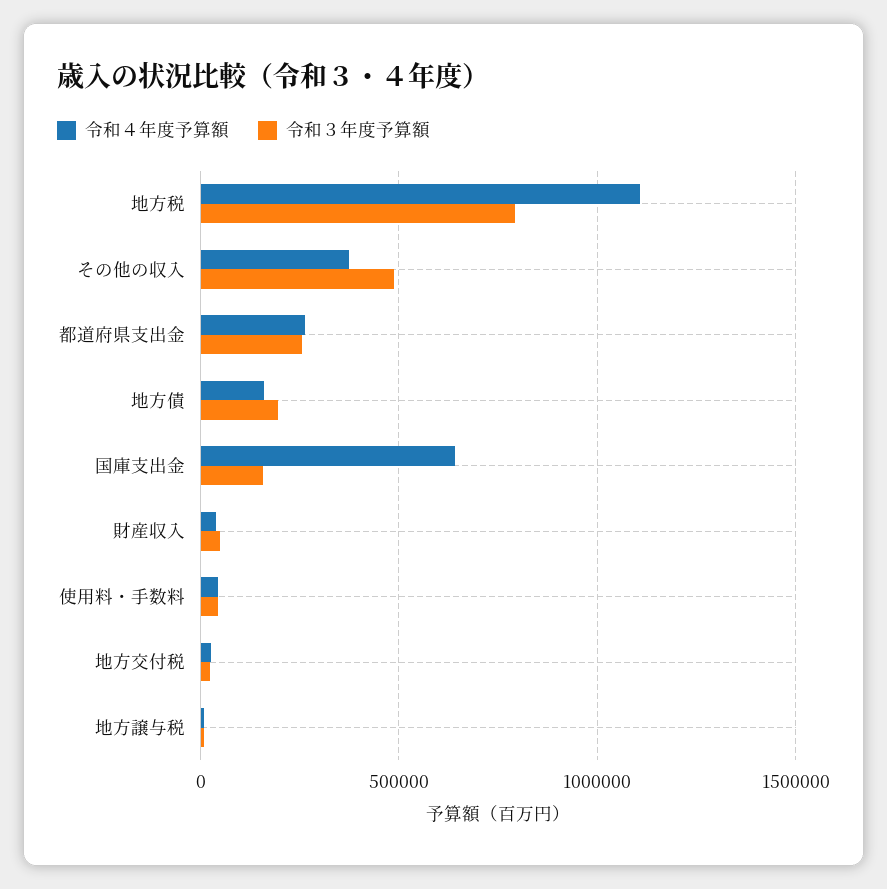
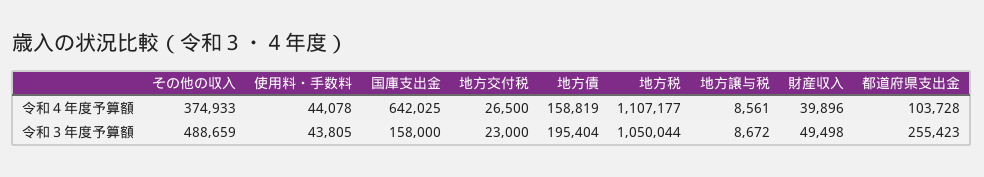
  {
    "令和４年度予算額": {
      "地方税": 1107177,
      "その他の収入": 374933,
-     "都道府県支出金": 250000,
+     "都道府県支出金": 103728,
      "地方債": 158819,
      "国庫支出金": 642025,
      "財産収入": 39896,
      "使用料・手数料": 44078,
      "地方交付税": 26500,
      "地方譲与税": 8561
    },
    "令和３年度予算額": {
-     "地方税": 800000,
+     "地方税": 1050044,
      "その他の収入": 488659,
      "都道府県支出金": 255423,
      "地方債": 195404,
      "国庫支出金": 158000,
      "財産収入": 49498,
      "使用料・手数料": 43805,
      "地方交付税": 23000,
      "地方譲与税": 8672
    }
  }

